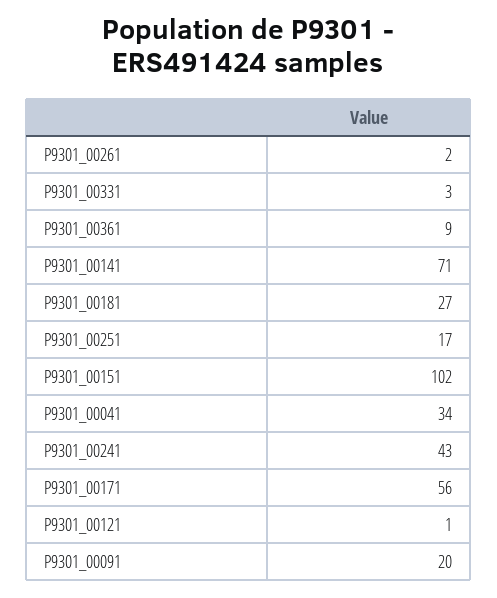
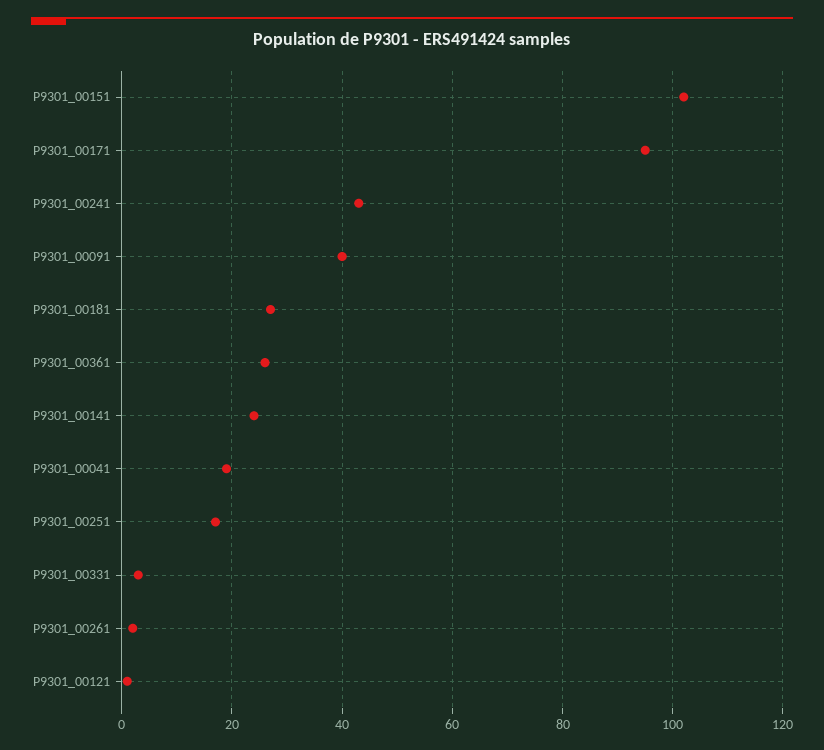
  {
    "P9301_00261": 2,
    "P9301_00331": 3,
-   "P9301_00361": 9,
+   "P9301_00361": 25,
-   "P9301_00141": 71,
+   "P9301_00141": 25,
    "P9301_00181": 27,
    "P9301_00251": 17,
    "P9301_00151": 102,
-   "P9301_00041": 34,
+   "P9301_00041": 20,
    "P9301_00241": 43,
-   "P9301_00171": 56,
+   "P9301_00171": 95,
    "P9301_00121": 1,
-   "P9301_00091": 20
+   "P9301_00091": 40
  }

